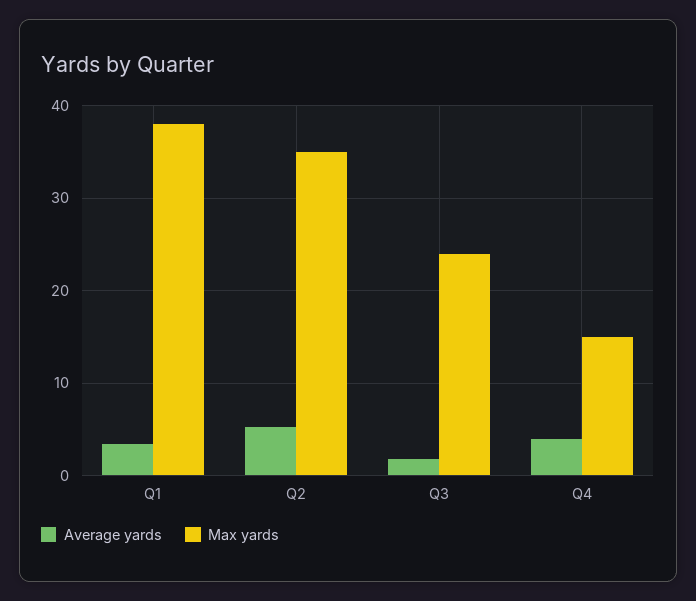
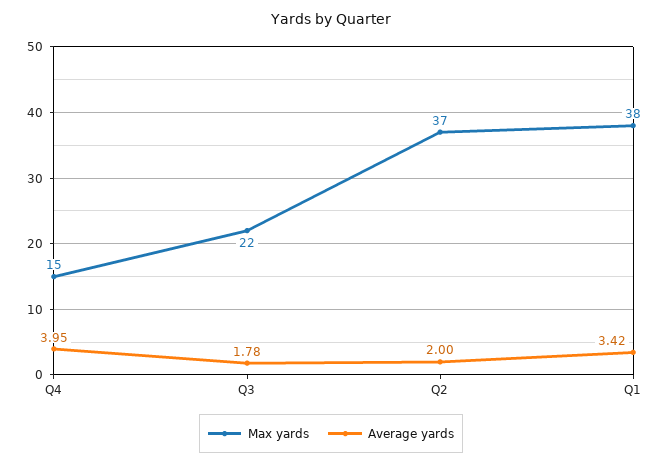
  {
    "Average yards": {
      "Q1": 3.42,
-     "Q2": 5,
+     "Q2": 2,
      "Q3": 1.78,
      "Q4": 3.95
    },
    "Max yards": {
      "Q1": 38,
-     "Q2": 35,
+     "Q2": 37,
-     "Q3": 24,
+     "Q3": 22,
      "Q4": 15
    }
  }

